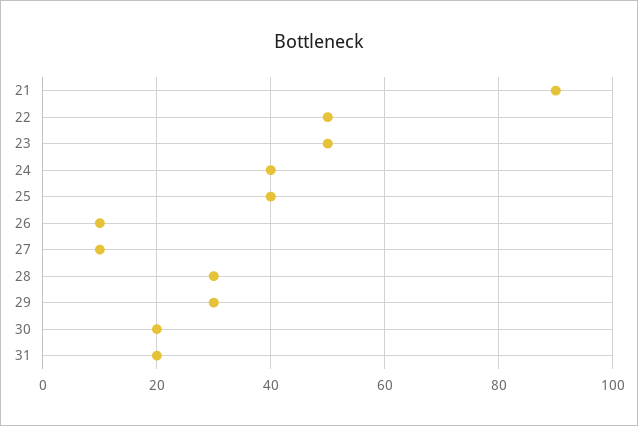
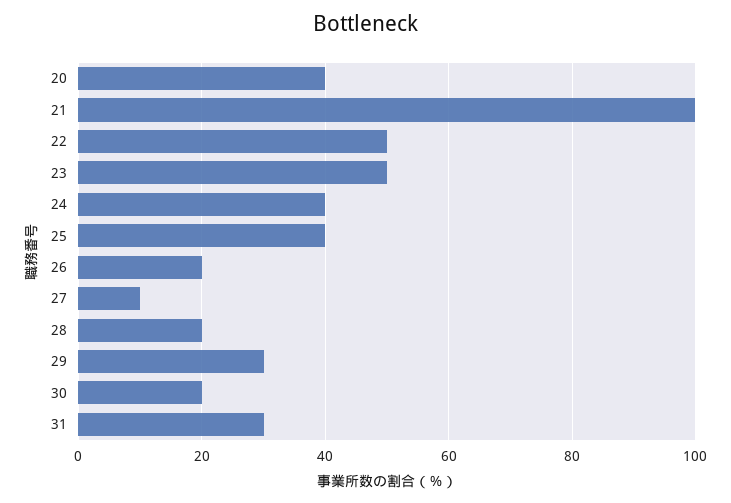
  {
-   "21": 90,
+   "21": 100,
    "22": 50,
    "23": 50,
    "24": 40,
    "25": 40,
-   "26": 10,
+   "26": 20,
    "27": 10,
-   "28": 30,
+   "28": 20,
    "29": 30,
    "30": 20,
-   "31": 20
+   "31": 30,
+   "20": 40
  }

